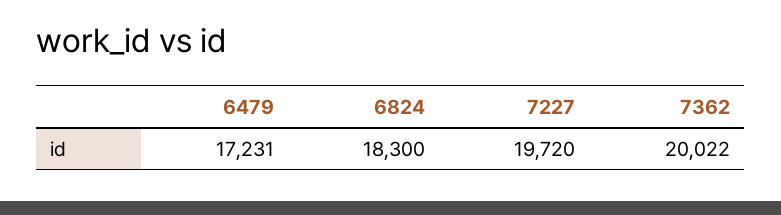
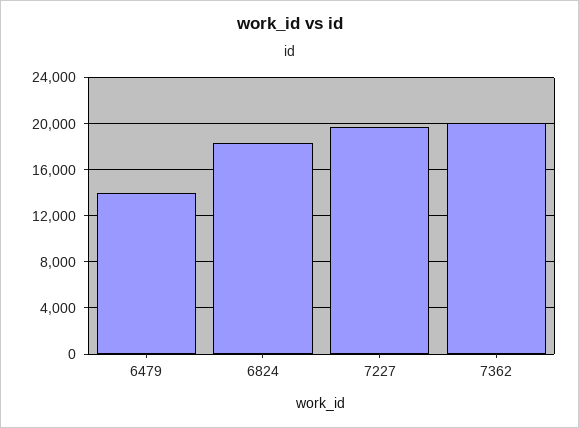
  {
-   "6479": 17231,
+   "6479": 14000,
    "6824": 18300,
    "7227": 19720,
    "7362": 20022
  }

